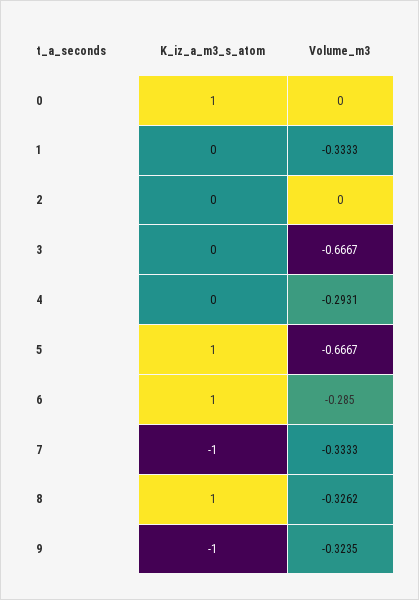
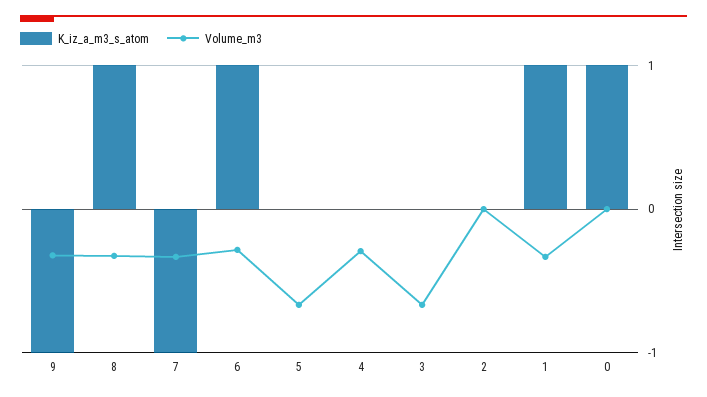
  {
    "K_iz_a_m3_s_atom": {
      "0": 1,
-     "1": 0,
+     "1": 1,
      "2": 0,
      "3": 0,
      "4": 0,
-     "5": 1,
+     "5": 0,
      "6": 1,
      "7": -1,
      "8": 1,
      "9": -1
    },
    "Volume_m3": {
      "0": 0,
      "1": -0.3333,
      "2": 0,
      "3": -0.6667,
      "4": -0.2931,
      "5": -0.6667,
      "6": -0.285,
      "7": -0.3333,
      "8": -0.3262,
      "9": -0.3235
    }
  }

